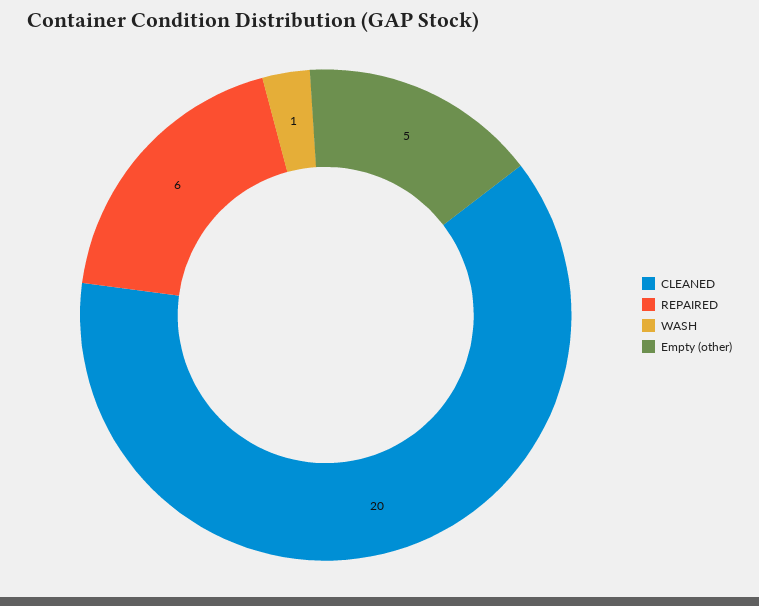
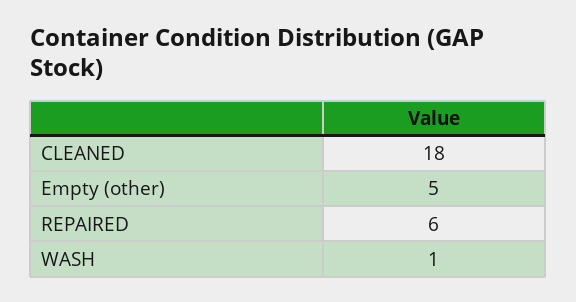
  {
-   "CLEANED": 20,
+   "CLEANED": 18,
    "REPAIRED": 6,
    "WASH": 1,
    "Empty (other)": 5
  }

